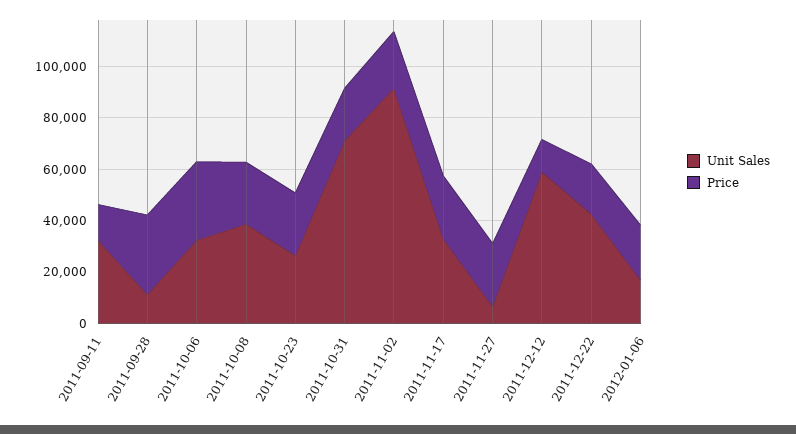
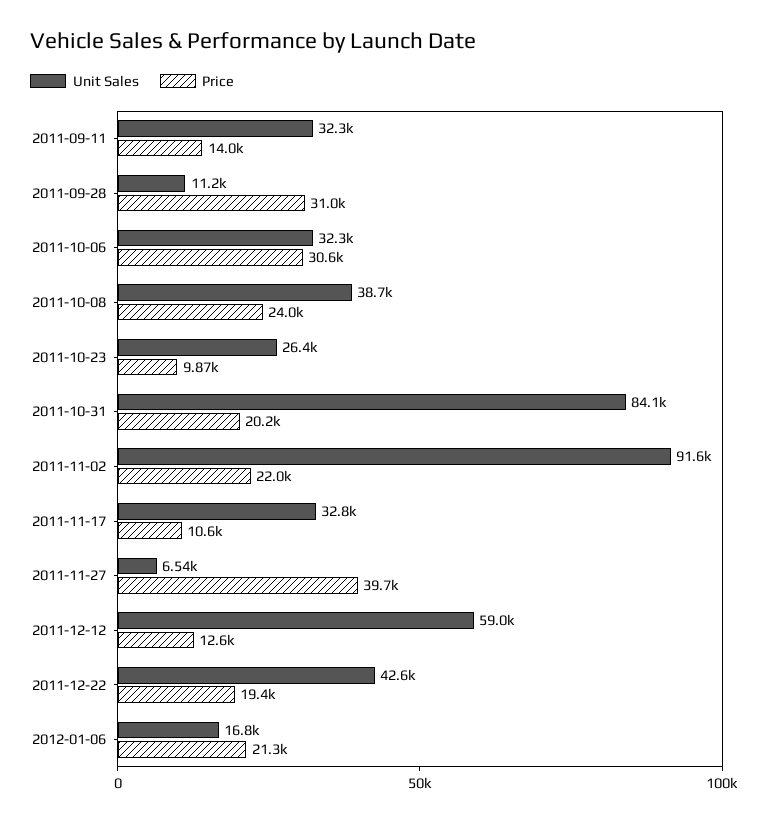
  {
    "Unit Sales": {
      "2011-09-11": 32300,
      "2011-09-28": 11200,
      "2011-10-06": 32300,
      "2011-10-08": 38700,
      "2011-10-23": 26400,
-     "2011-10-31": 70000,
+     "2011-10-31": 84100,
      "2011-11-02": 91600,
      "2011-11-17": 32800,
      "2011-11-27": 6540,
      "2011-12-12": 59000,
      "2011-12-22": 42600,
      "2012-01-06": 16800
    },
    "Price": {
      "2011-09-11": 14000,
      "2011-09-28": 31000,
      "2011-10-06": 30600,
      "2011-10-08": 24000,
-     "2011-10-23": 25000,
+     "2011-10-23": 9870,
      "2011-10-31": 20200,
      "2011-11-02": 22000,
-     "2011-11-17": 25000,
+     "2011-11-17": 10600,
-     "2011-11-27": 25000,
+     "2011-11-27": 39700,
      "2011-12-12": 12600,
      "2011-12-22": 19400,
      "2012-01-06": 21300
    }
  }

